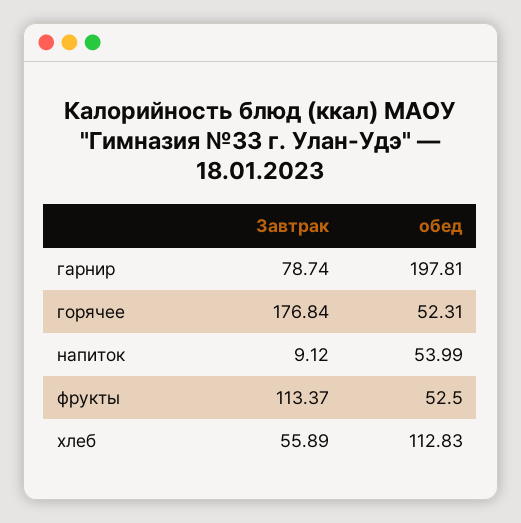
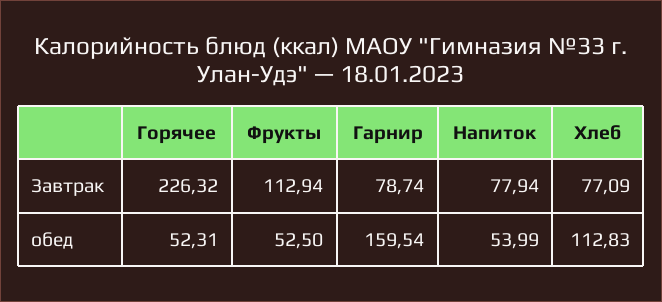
  {
    "Завтрак": {
      "гарнир": 78.74,
-     "горячее": 176.84,
+     "горячее": 226.32,
-     "напиток": 9.12,
+     "напиток": 77.94,
-     "фрукты": 113.37,
+     "фрукты": 112.94,
-     "хлеб": 55.89
+     "хлеб": 77.09
    },
    "обед": {
-     "гарнир": 197.81,
+     "гарнир": 159.54,
      "горячее": 52.31,
      "напиток": 53.99,
      "фрукты": 52.5,
      "хлеб": 112.83
    }
  }

